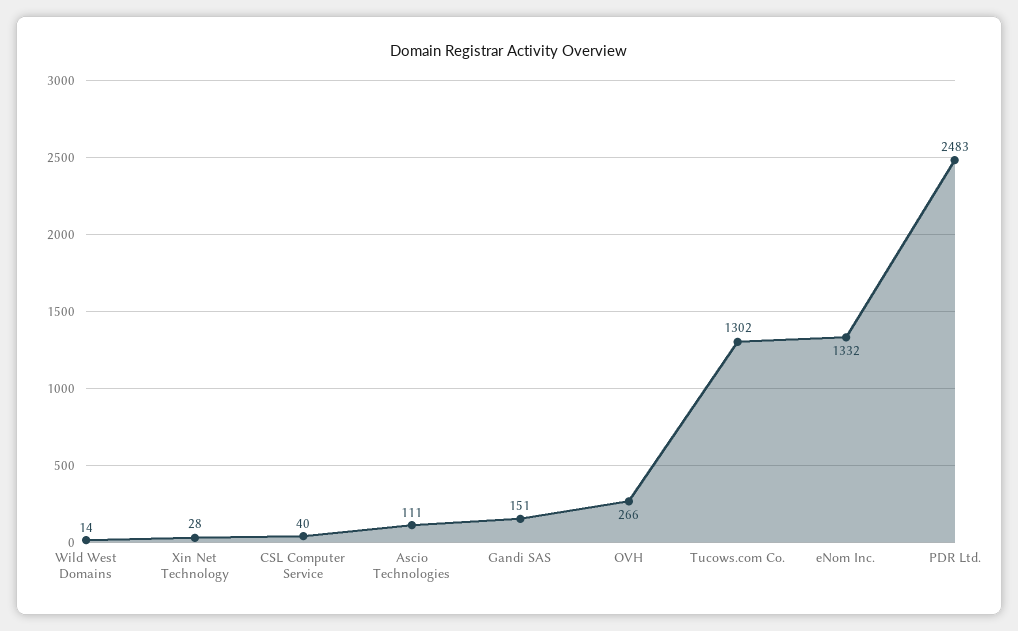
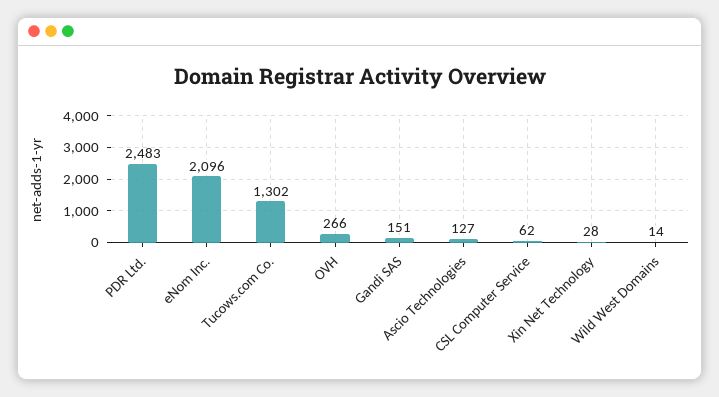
  {
    "Wild West Domains": 14,
    "Xin Net Technology": 28,
-   "CSL Computer Service": 40,
+   "CSL Computer Service": 62,
-   "Ascio Technologies": 111,
+   "Ascio Technologies": 127,
    "Gandi SAS": 151,
    "OVH": 266,
    "Tucows.com Co.": 1302,
-   "eNom Inc.": 1332,
+   "eNom Inc.": 2096,
    "PDR Ltd.": 2483
  }

